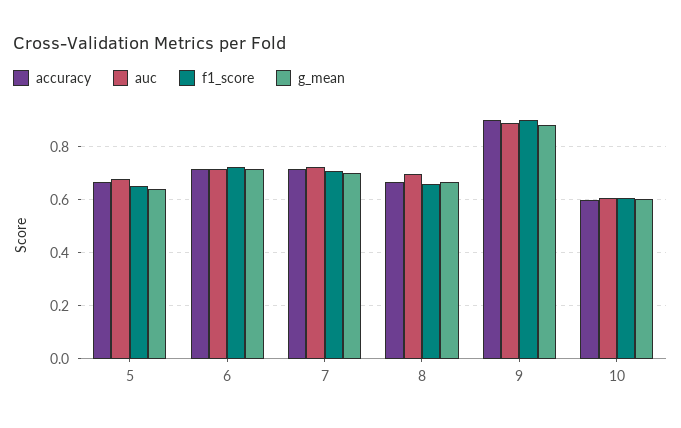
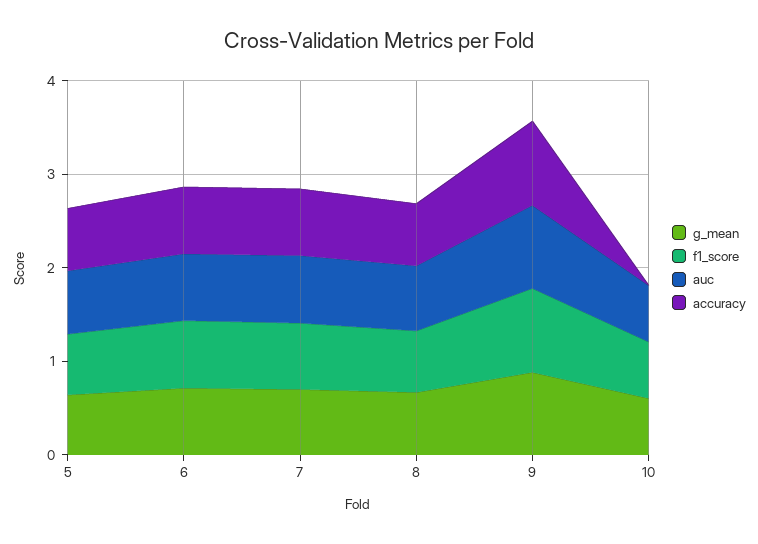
  {
    "accuracy": {
      "5": 0.675,
      "6": 0.725,
      "7": 0.725,
      "8": 0.675,
      "9": 0.9,
-     "10": 0.6
+     "10": 0
    },
    "auc": {
      "5": 0.675,
      "6": 0.725,
      "7": 0.725,
      "8": 0.7,
      "9": 0.9,
      "10": 0.6
    },
    "f1_score": {
      "5": 0.65,
      "6": 0.725,
      "7": 0.7,
      "8": 0.65,
      "9": 0.9,
      "10": 0.6
    },
    "g_mean": {
      "5": 0.65,
      "6": 0.725,
      "7": 0.7,
      "8": 0.675,
      "9": 0.875,
      "10": 0.6
    }
  }

